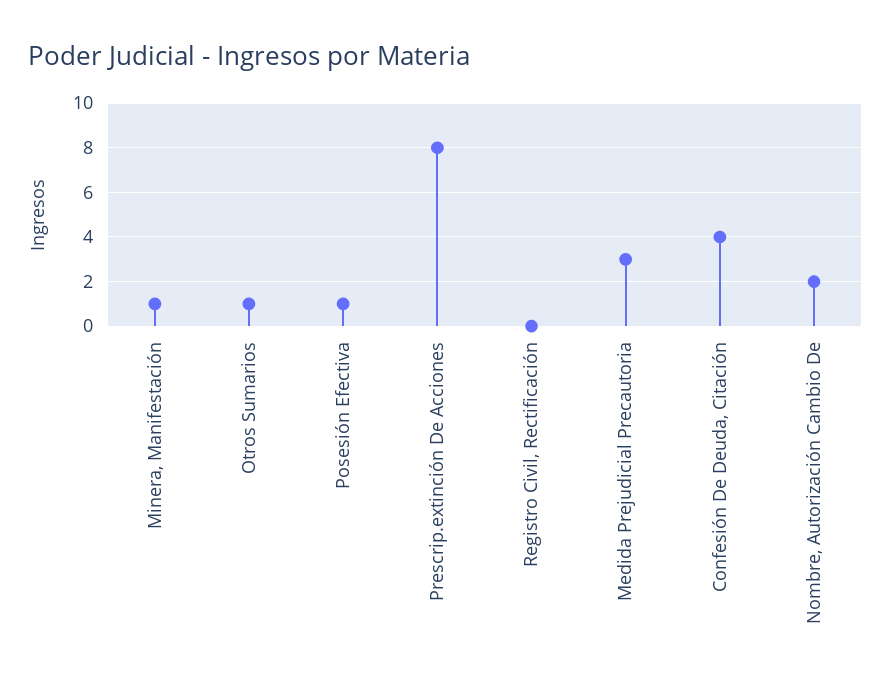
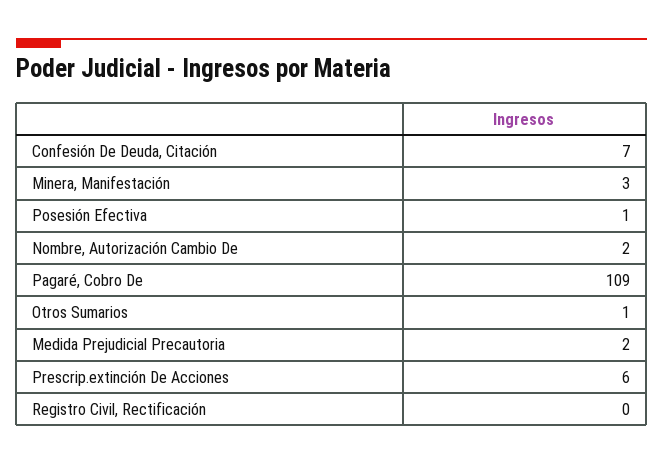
  {
-   "Minera, Manifestación": 1,
+   "Minera, Manifestación": 3,
    "Otros Sumarios": 1,
    "Posesión Efectiva": 1,
-   "Prescrip.extinción De Acciones": 8,
+   "Prescrip.extinción De Acciones": 6,
    "Registro Civil, Rectificación": 0,
-   "Medida Prejudicial Precautoria": 3,
+   "Medida Prejudicial Precautoria": 2,
-   "Confesión De Deuda, Citación": 4,
+   "Confesión De Deuda, Citación": 7,
-   "Nombre, Autorización Cambio De": 2
+   "Nombre, Autorización Cambio De": 2,
+   "Pagaré, Cobro De": 109
  }

